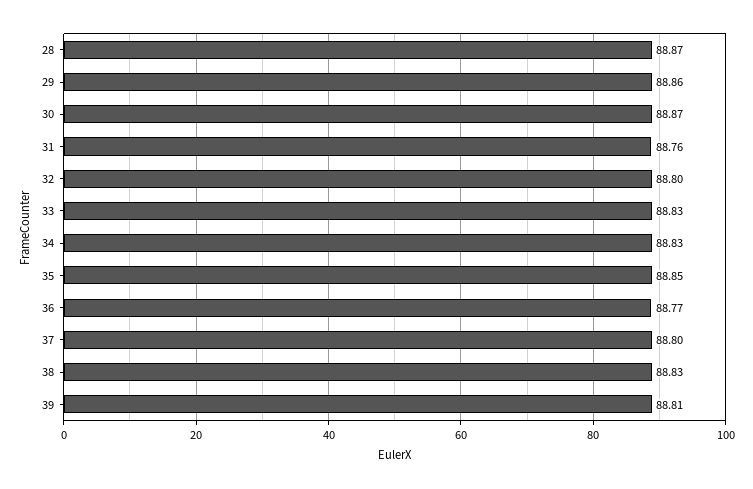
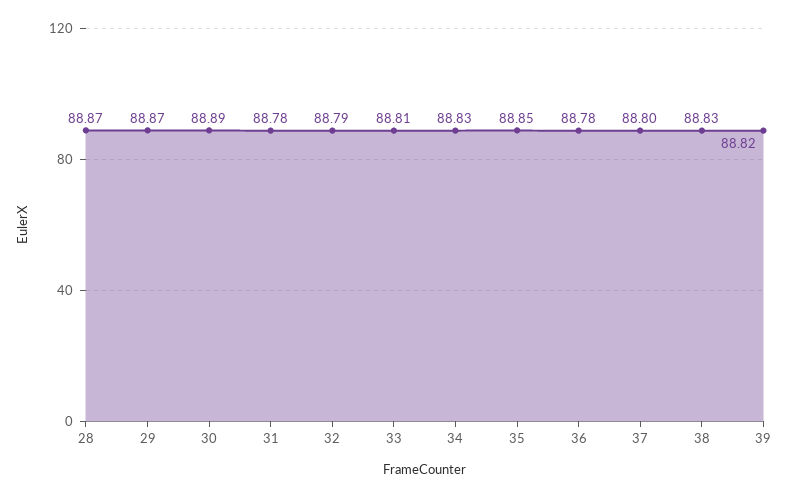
  {
    "28": 88.87,
-   "29": 88.86,
+   "29": 88.87,
-   "30": 88.87,
+   "30": 88.89,
-   "31": 88.76,
+   "31": 88.78,
-   "32": 88.8,
+   "32": 88.79,
-   "33": 88.83,
+   "33": 88.81,
    "34": 88.83,
    "35": 88.85,
-   "36": 88.77,
+   "36": 88.78,
    "37": 88.8,
    "38": 88.83,
-   "39": 88.81
+   "39": 88.82
  }

